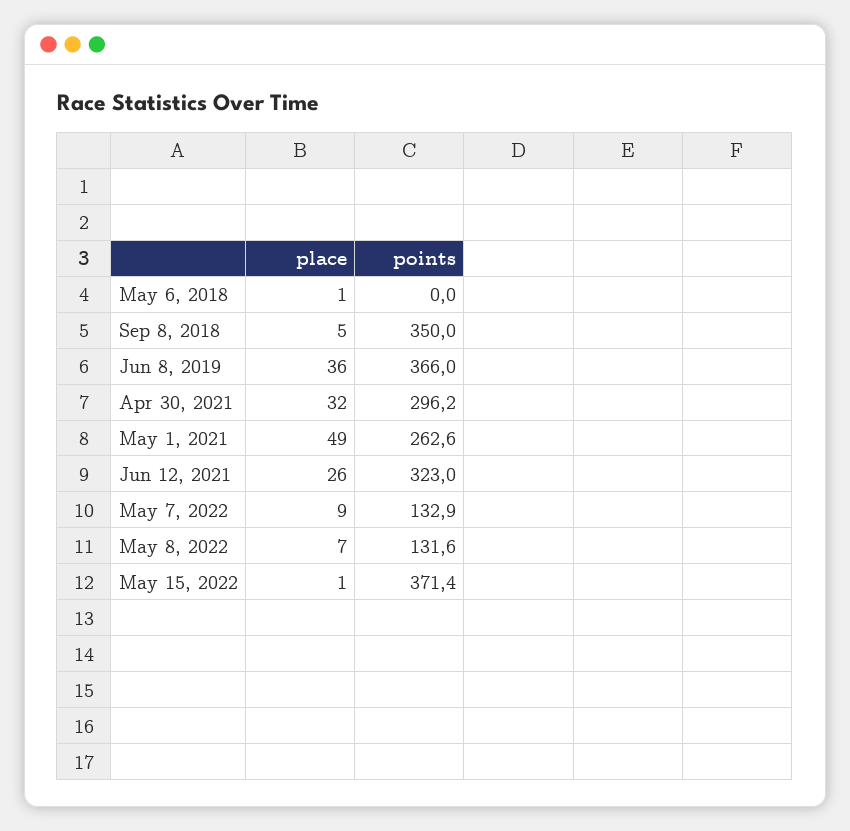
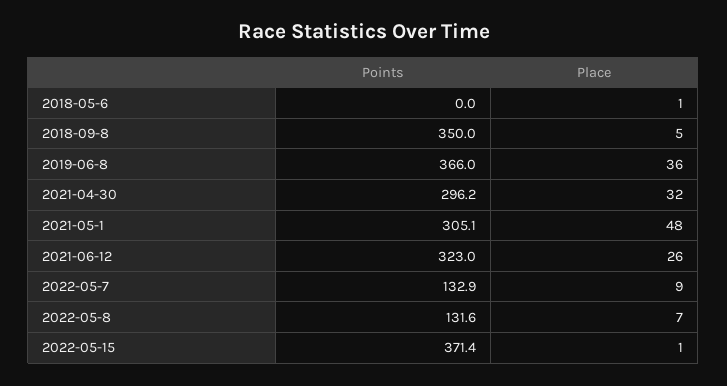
  {
    "place": {
      "May 6, 2018": 1,
      "Sep 8, 2018": 5,
      "Jun 8, 2019": 36,
      "Apr 30, 2021": 32,
-     "May 1, 2021": 49,
+     "May 1, 2021": 48,
      "Jun 12, 2021": 26,
      "May 7, 2022": 9,
      "May 8, 2022": 7,
      "May 15, 2022": 1
    },
    "points": {
      "May 6, 2018": 0,
      "Sep 8, 2018": 350,
      "Jun 8, 2019": 366,
      "Apr 30, 2021": 296.2,
-     "May 1, 2021": 262.6,
+     "May 1, 2021": 305.1,
      "Jun 12, 2021": 323,
      "May 7, 2022": 132.9,
      "May 8, 2022": 131.6,
      "May 15, 2022": 371.4
    }
  }

